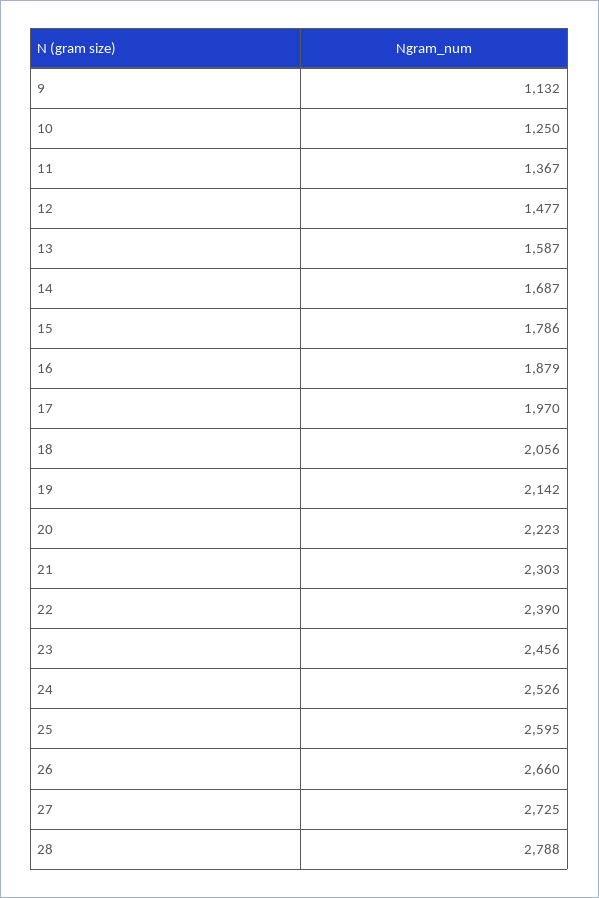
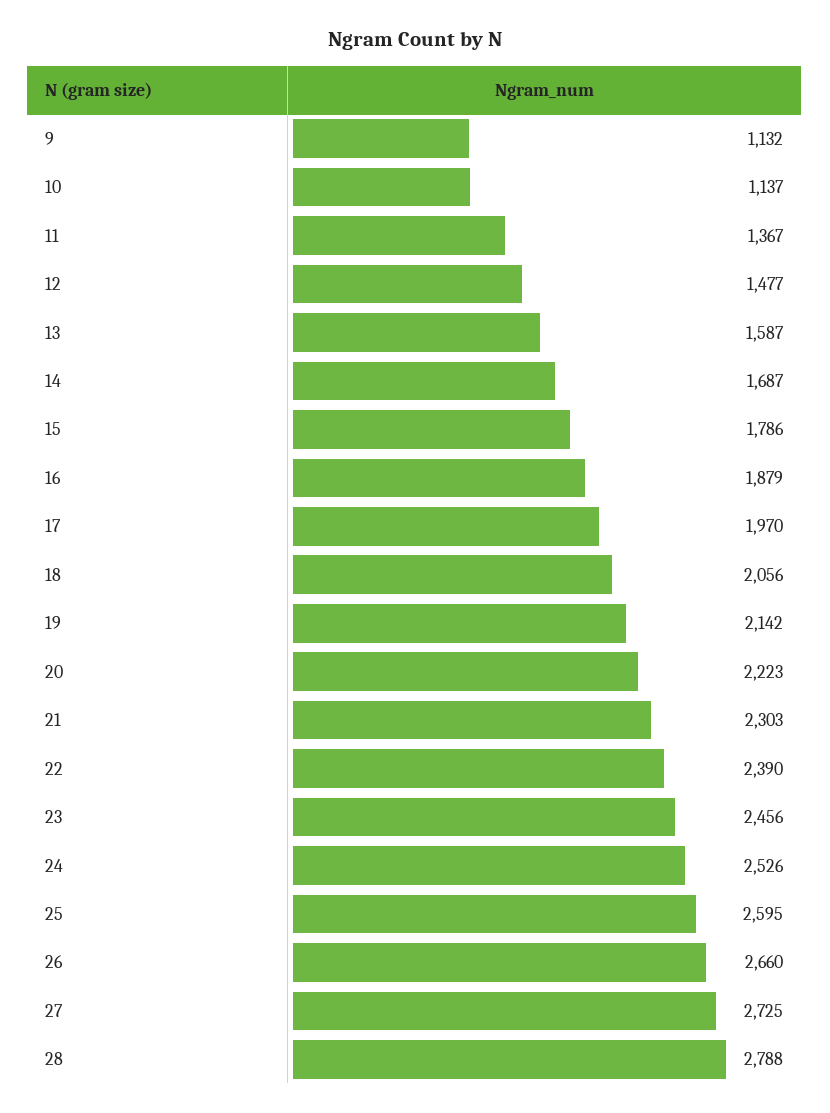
  {
    "9": 1132,
-   "10": 1250,
+   "10": 1137,
    "11": 1367,
    "12": 1477,
    "13": 1587,
    "14": 1687,
    "15": 1786,
    "16": 1879,
    "17": 1970,
    "18": 2056,
    "19": 2142,
    "20": 2223,
    "21": 2303,
    "22": 2390,
    "23": 2456,
    "24": 2526,
    "25": 2595,
    "26": 2660,
    "27": 2725,
    "28": 2788
  }

